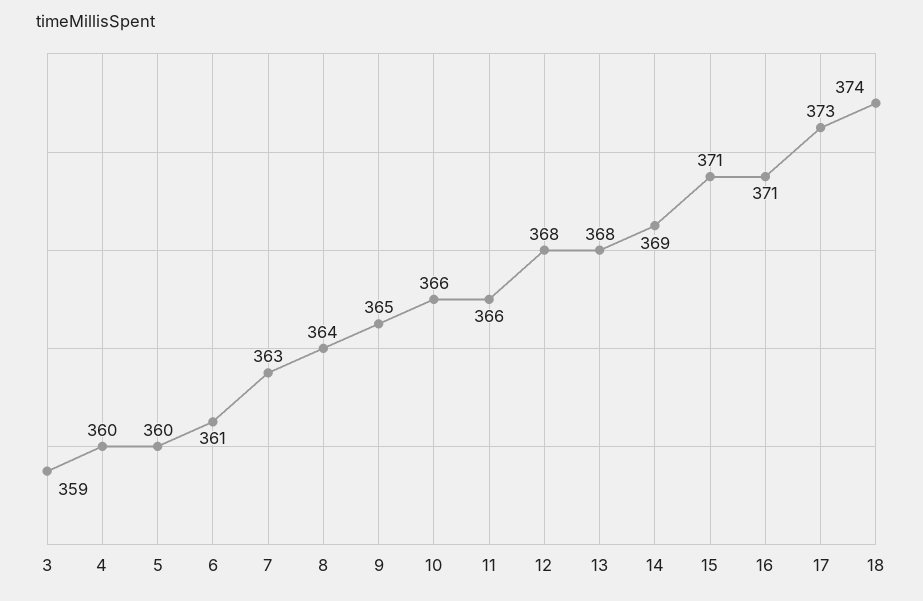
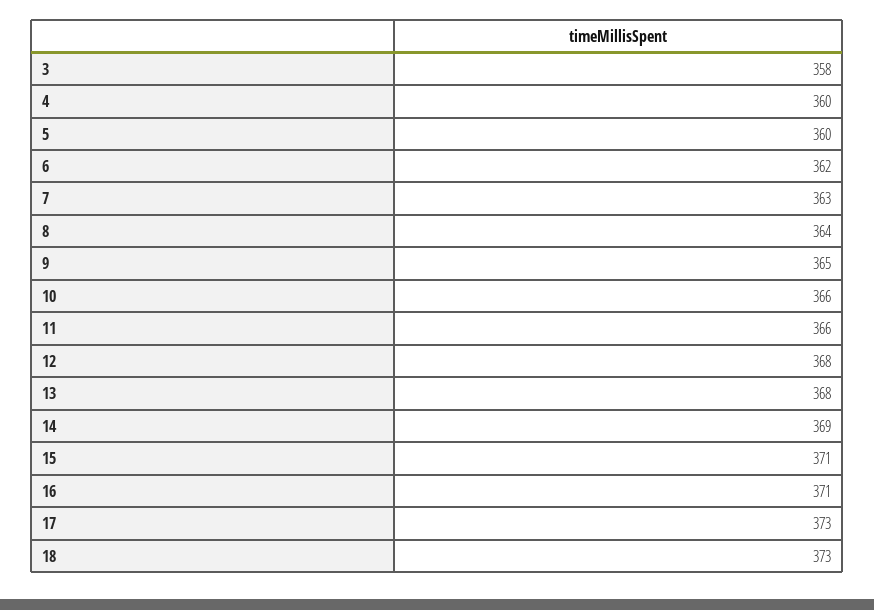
  {
-   "3": 359,
+   "3": 358,
    "4": 360,
    "5": 360,
-   "6": 361,
+   "6": 362,
    "7": 363,
    "8": 364,
    "9": 365,
    "10": 366,
    "11": 366,
    "12": 368,
    "13": 368,
    "14": 369,
    "15": 371,
    "16": 371,
    "17": 373,
-   "18": 374
+   "18": 373
  }

